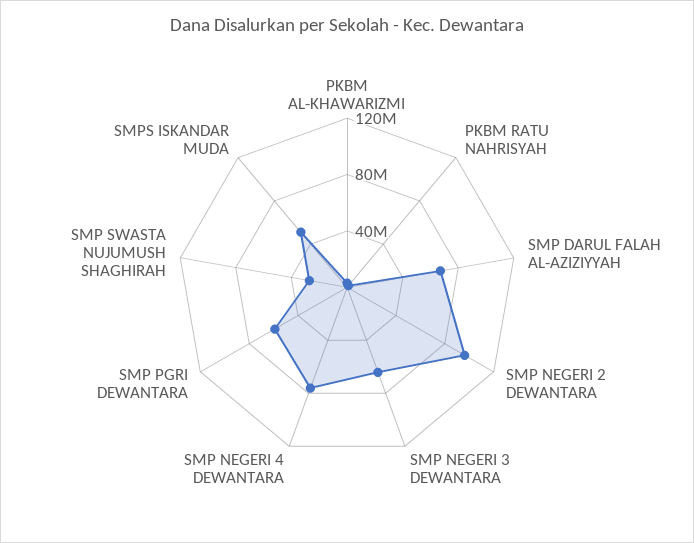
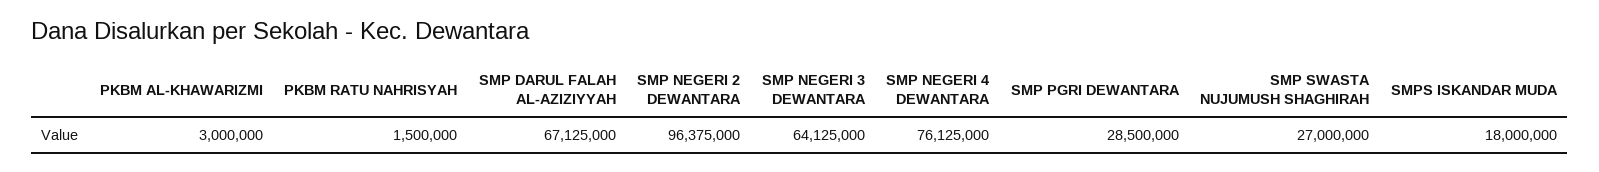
  {
    "PKBM AL-KHAWARIZMI": 3000000,
    "PKBM RATU NAHRISYAH": 1500000,
    "SMP DARUL FALAH AL-AZIZIYYAH": 67125000,
    "SMP NEGERI 2 DEWANTARA": 96375000,
    "SMP NEGERI 3 DEWANTARA": 64125000,
    "SMP NEGERI 4 DEWANTARA": 76125000,
-   "SMP PGRI DEWANTARA": 60000000,
+   "SMP PGRI DEWANTARA": 28500000,
    "SMP SWASTA NUJUMUSH SHAGHIRAH": 27000000,
-   "SMPS ISKANDAR MUDA": 50000000
+   "SMPS ISKANDAR MUDA": 18000000
  }

